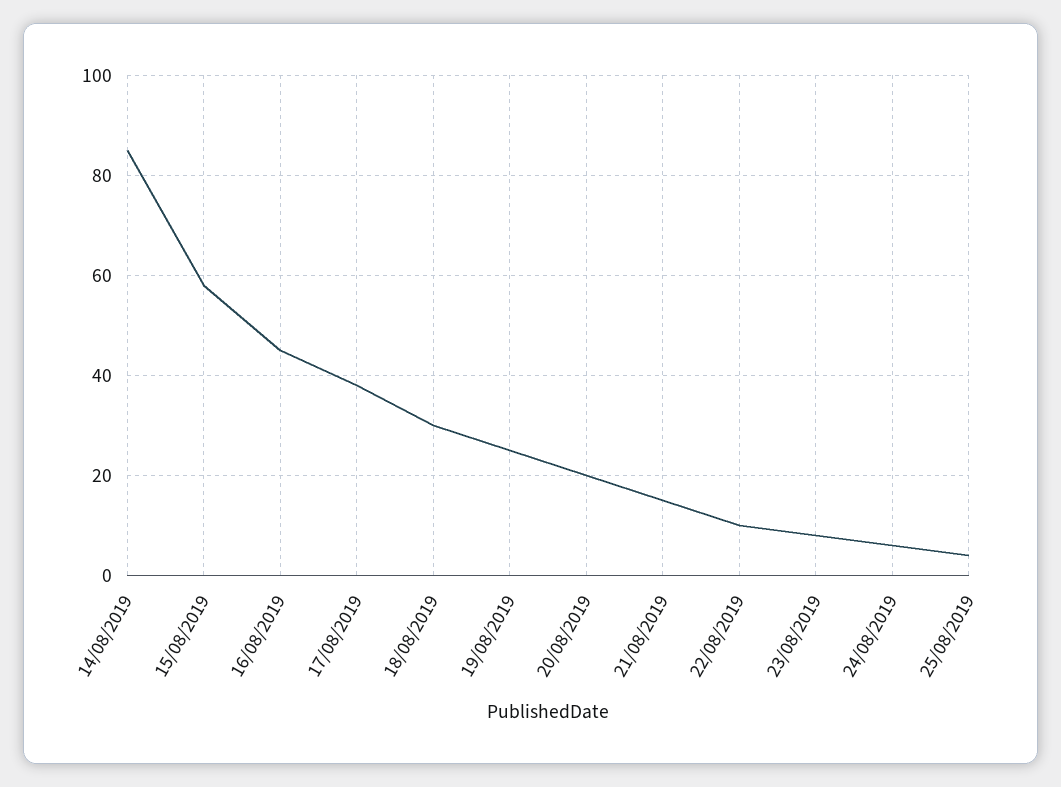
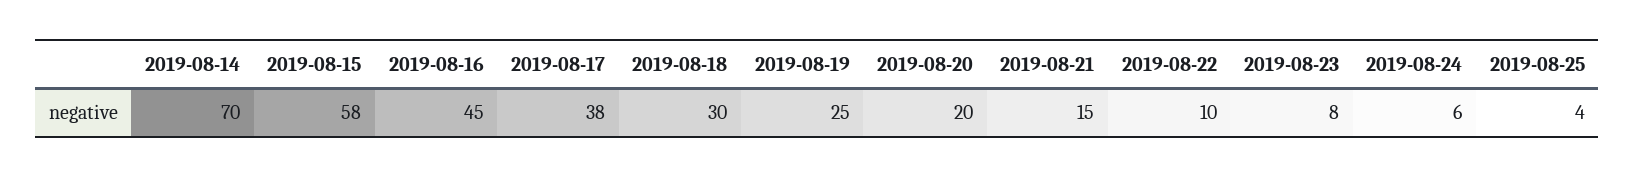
  {
-   "14/08/2019": 85,
+   "14/08/2019": 70,
    "15/08/2019": 58,
    "16/08/2019": 45,
    "17/08/2019": 38,
    "18/08/2019": 30,
    "19/08/2019": 25,
    "20/08/2019": 20,
    "21/08/2019": 15,
    "22/08/2019": 10,
    "23/08/2019": 8,
    "24/08/2019": 6,
    "25/08/2019": 4
  }

